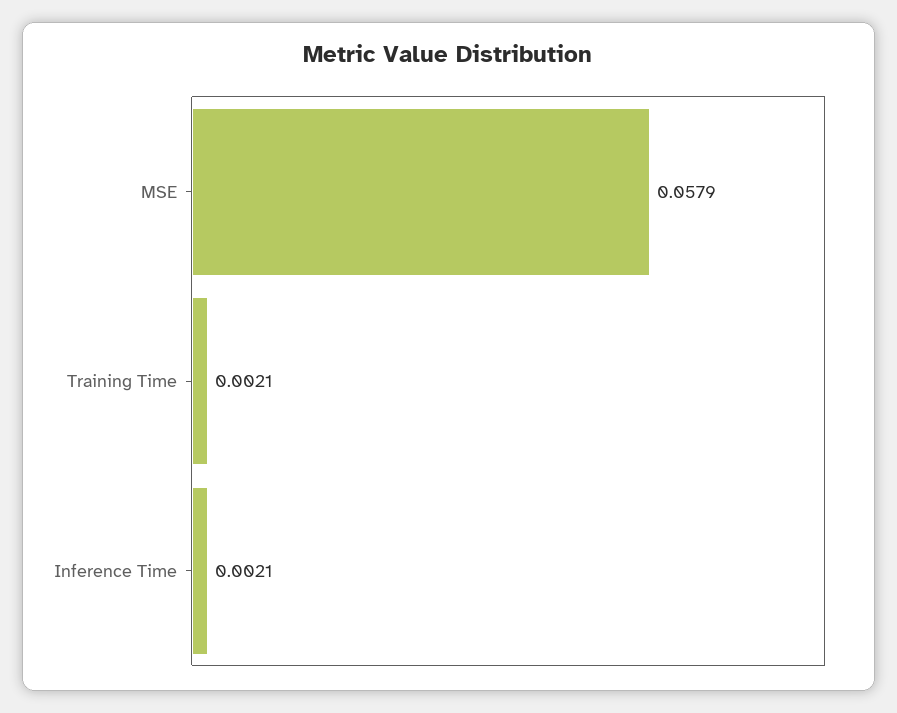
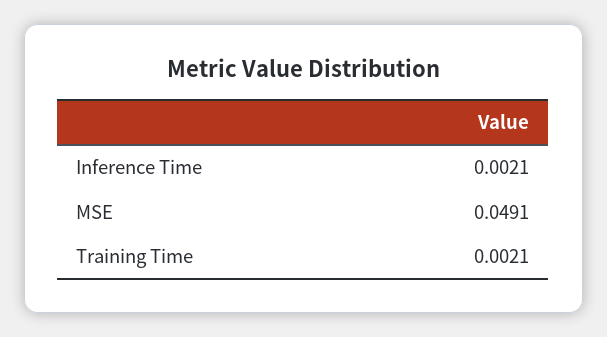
  {
-   "MSE": 0.0579,
+   "MSE": 0.0491,
    "Training Time": 0.0021,
    "Inference Time": 0.0021
  }

